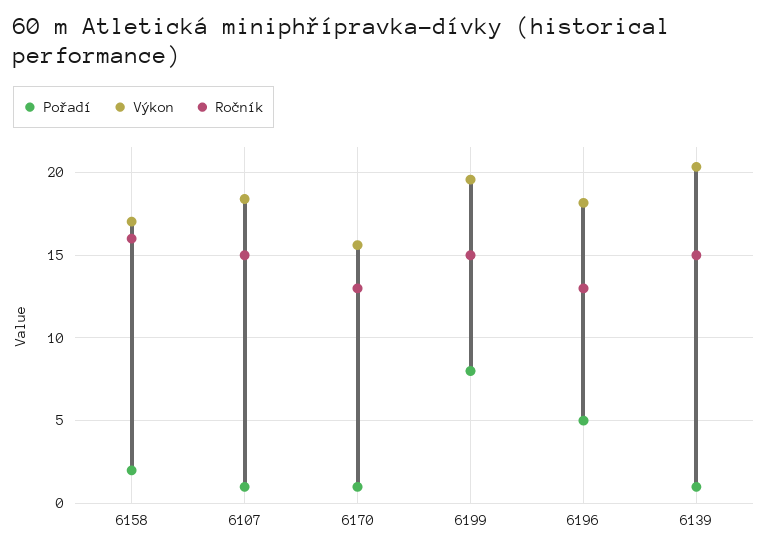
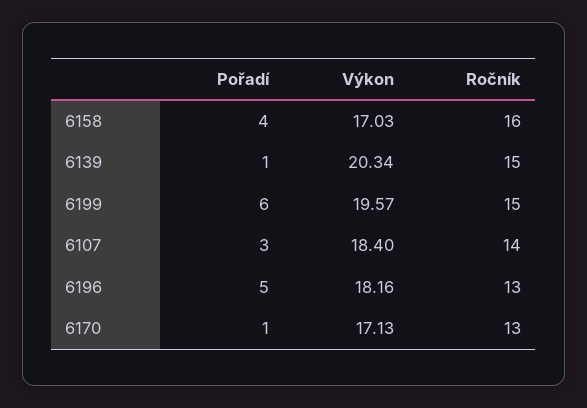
  {
    "Pořadí": {
-     "6158": 2,
+     "6158": 4,
-     "6107": 1,
+     "6107": 3,
      "6170": 1,
-     "6199": 8,
+     "6199": 6,
      "6196": 5,
      "6139": 1
    },
    "Výkon": {
      "6158": 17.03,
      "6107": 18.4,
-     "6170": 15.5,
+     "6170": 17.13,
      "6199": 19.57,
      "6196": 18.16,
      "6139": 20.34
    },
    "Ročník": {
      "6158": 16,
-     "6107": 15,
+     "6107": 14,
      "6170": 13,
      "6199": 15,
      "6196": 13,
      "6139": 15
    }
  }

